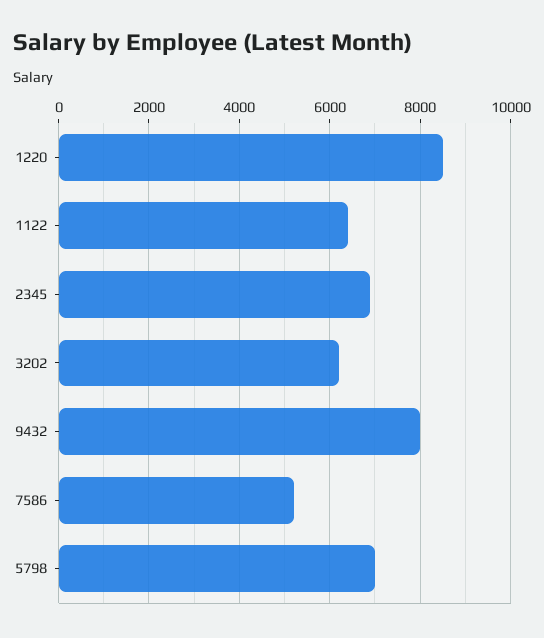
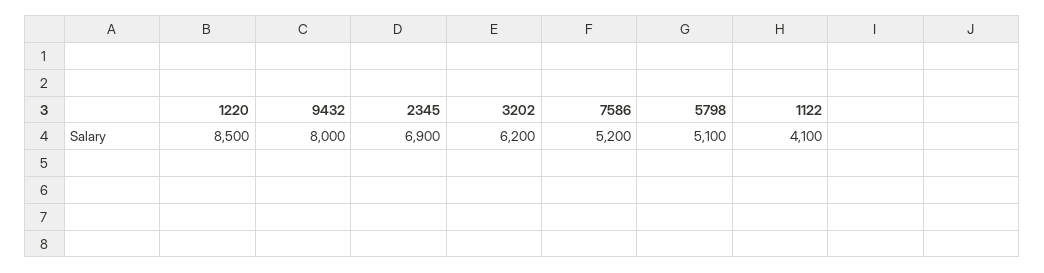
  {
    "1220": 8500,
-   "1122": 6400,
+   "1122": 4100,
    "2345": 6900,
    "3202": 6200,
    "9432": 8000,
    "7586": 5200,
-   "5798": 7000
+   "5798": 5100
  }

